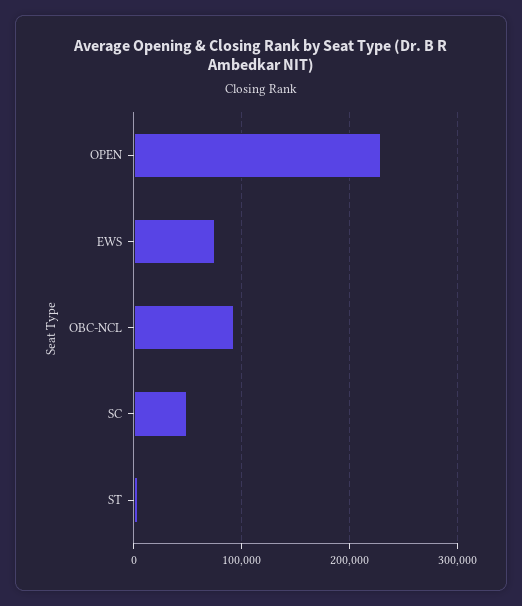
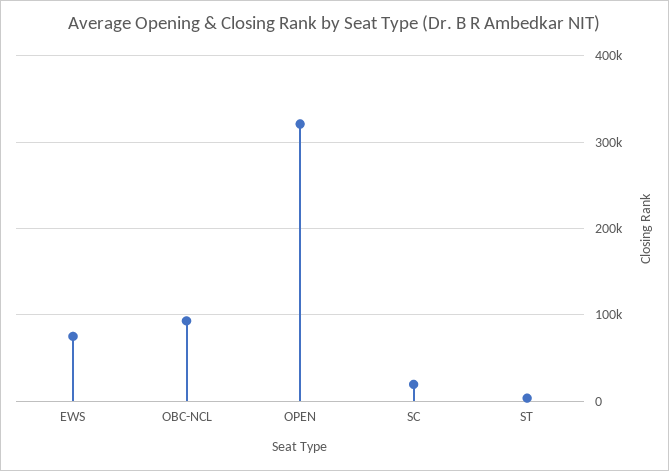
  {
-   "OPEN": 230000,
+   "OPEN": 320000,
    "EWS": 80000,
    "OBC-NCL": 90000,
-   "SC": 50000,
+   "SC": 20000,
    "ST": 0
  }

